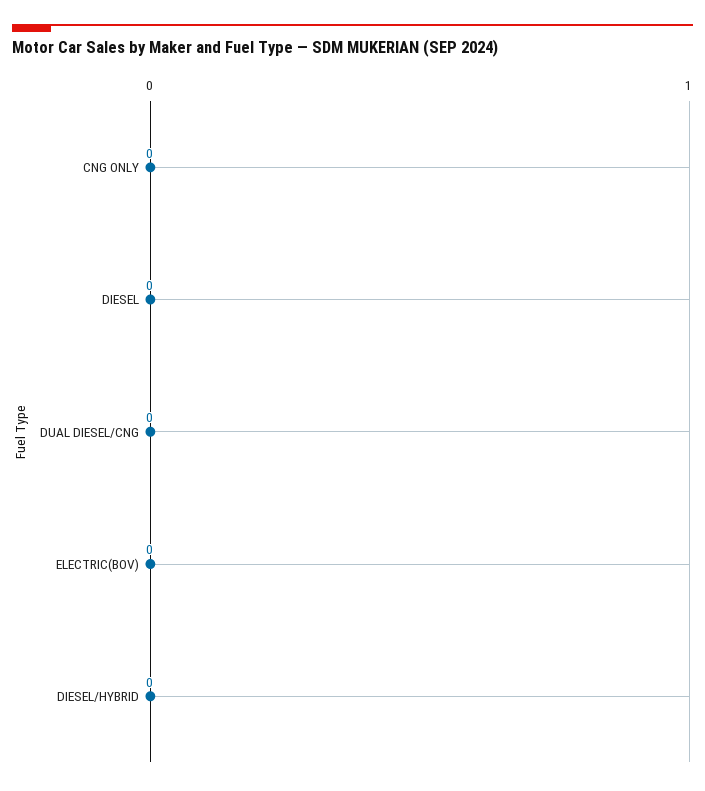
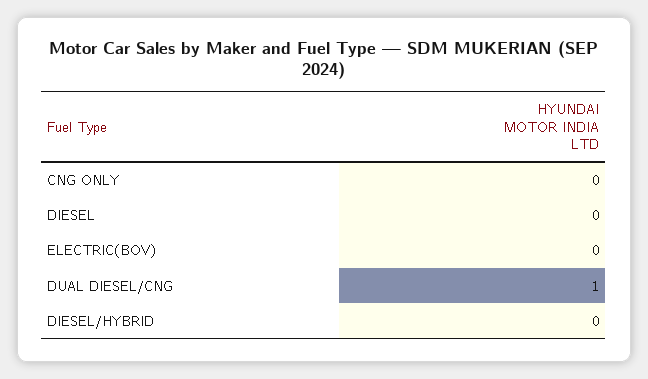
  {
    "CNG ONLY": 0,
    "DIESEL": 0,
-   "DUAL DIESEL/CNG": 0,
+   "DUAL DIESEL/CNG": 1,
    "ELECTRIC(BOV)": 0,
    "DIESEL/HYBRID": 0
  }

